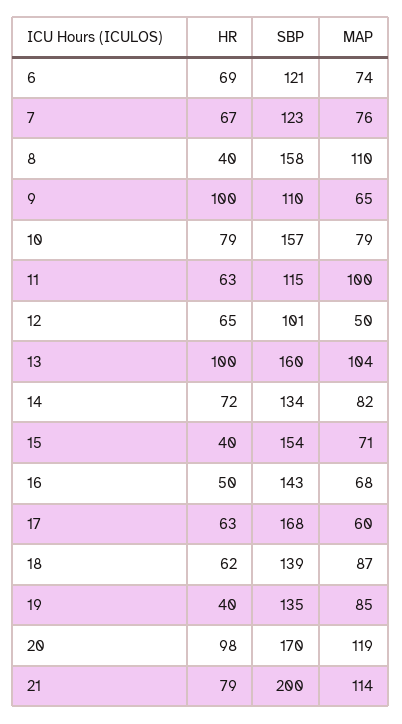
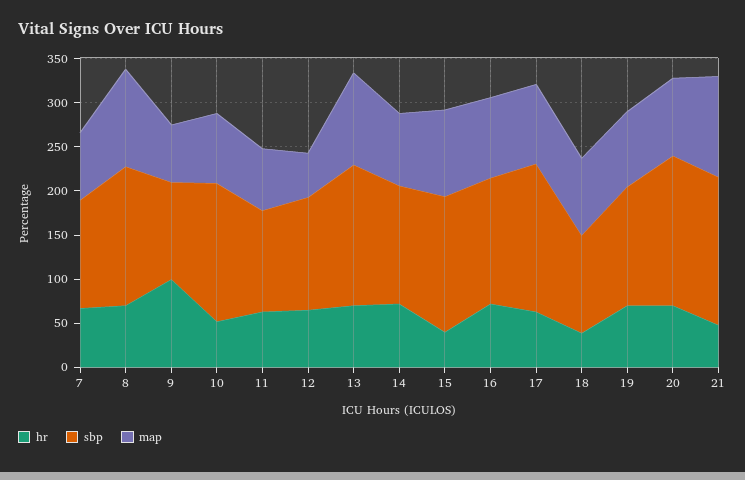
  {
    "HR": {
-     "6": 69,
      "7": 67,
-     "8": 40,
+     "8": 70,
      "9": 100,
-     "10": 79,
+     "10": 50,
      "11": 63,
      "12": 65,
-     "13": 100,
+     "13": 70,
      "14": 72,
      "15": 40,
-     "16": 50,
+     "16": 70,
      "17": 63,
-     "18": 62,
+     "18": 40,
-     "19": 40,
+     "19": 70,
-     "20": 98,
+     "20": 70,
-     "21": 79
+     "21": 50
    },
    "SBP": {
-     "6": 121,
      "7": 123,
      "8": 158,
      "9": 110,
      "10": 157,
      "11": 115,
-     "12": 101,
+     "12": 130,
      "13": 160,
      "14": 134,
      "15": 154,
      "16": 143,
      "17": 168,
-     "18": 139,
+     "18": 110,
      "19": 135,
      "20": 170,
-     "21": 200
+     "21": 170
    },
    "MAP": {
-     "6": 74,
      "7": 76,
      "8": 110,
      "9": 65,
      "10": 79,
-     "11": 100,
+     "11": 70,
      "12": 50,
      "13": 104,
      "14": 82,
-     "15": 71,
+     "15": 100,
-     "16": 68,
+     "16": 90,
-     "17": 60,
+     "17": 90,
      "18": 87,
      "19": 85,
-     "20": 119,
+     "20": 90,
      "21": 114
    }
  }

